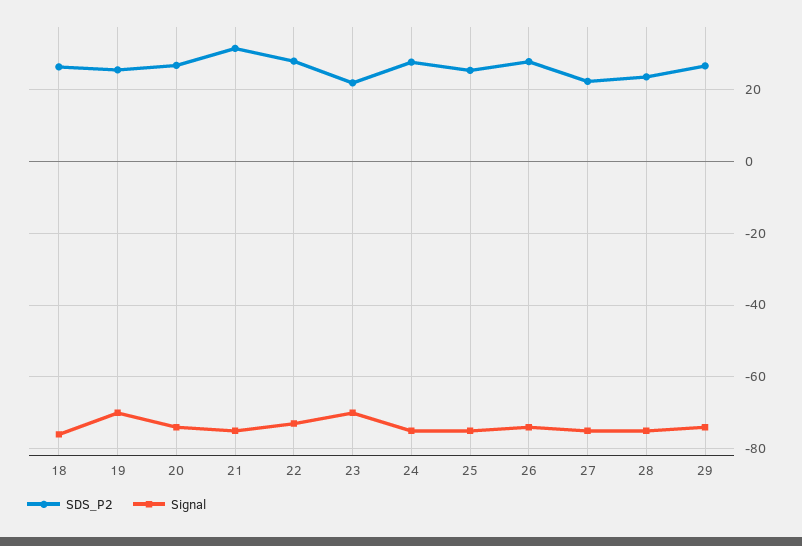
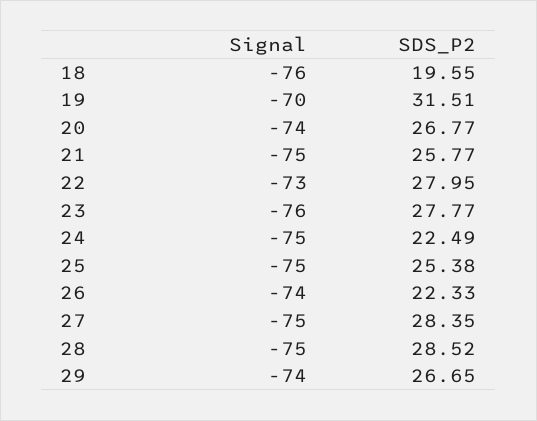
  {
    "SDS_P2": {
-     "18": 26,
+     "18": 19.55,
-     "19": 26,
+     "19": 31.51,
      "20": 26.77,
-     "21": 32,
+     "21": 25.77,
      "22": 27.95,
-     "23": 22,
+     "23": 27.77,
-     "24": 28,
+     "24": 22.49,
      "25": 25.38,
-     "26": 28,
+     "26": 22.33,
-     "27": 22,
+     "27": 28.35,
-     "28": 24,
+     "28": 28.52,
      "29": 26.65
    },
    "Signal": {
      "18": -76,
      "19": -70,
      "20": -74,
      "21": -75,
      "22": -73,
-     "23": -70,
+     "23": -76,
      "24": -75,
      "25": -75,
      "26": -74,
      "27": -75,
      "28": -75,
      "29": -74
    }
  }

